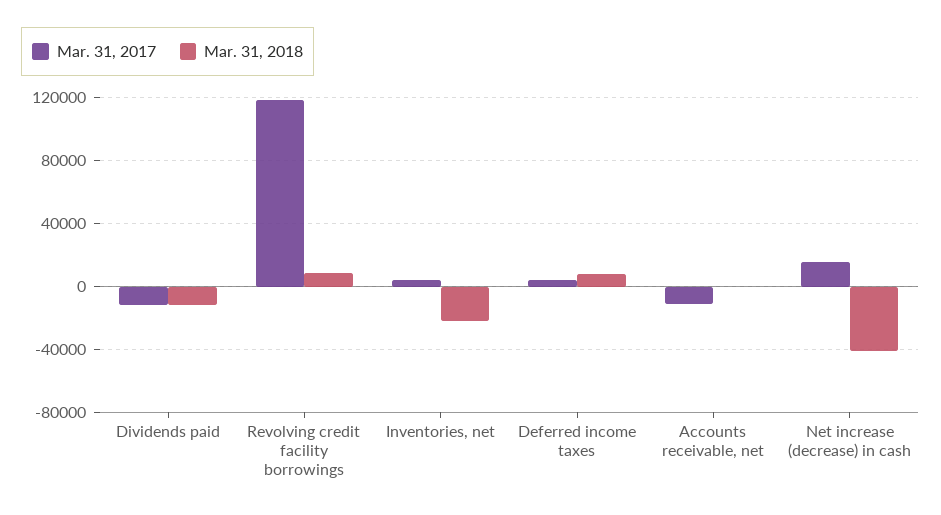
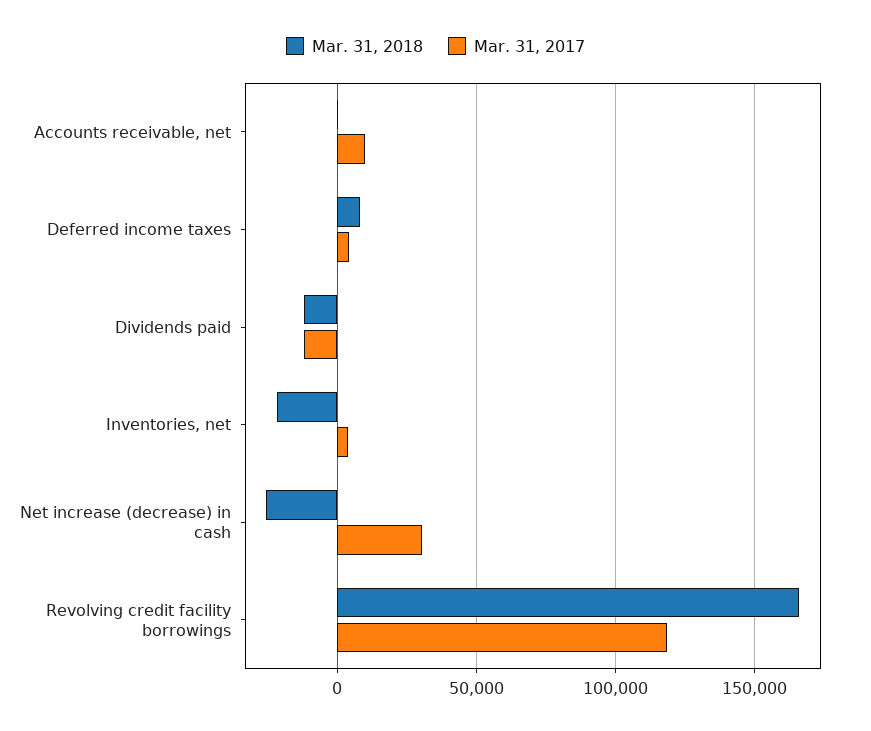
  {
    "Mar. 31, 2017": {
      "Dividends paid": -10000,
      "Revolving credit facility borrowings": 120000,
      "Inventories, net": 5000,
      "Deferred income taxes": 5000,
-     "Accounts receivable, net": -10000,
+     "Accounts receivable, net": 10000,
-     "Net increase (decrease) in cash": 15000
+     "Net increase (decrease) in cash": 30000
    },
    "Mar. 31, 2018": {
      "Dividends paid": -10000,
-     "Revolving credit facility borrowings": 10000,
+     "Revolving credit facility borrowings": 165000,
      "Inventories, net": -20000,
      "Deferred income taxes": 10000,
      "Accounts receivable, net": 0,
-     "Net increase (decrease) in cash": -40000
+     "Net increase (decrease) in cash": -25000
    }
  }

